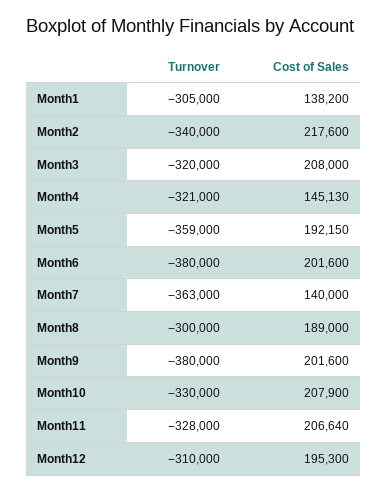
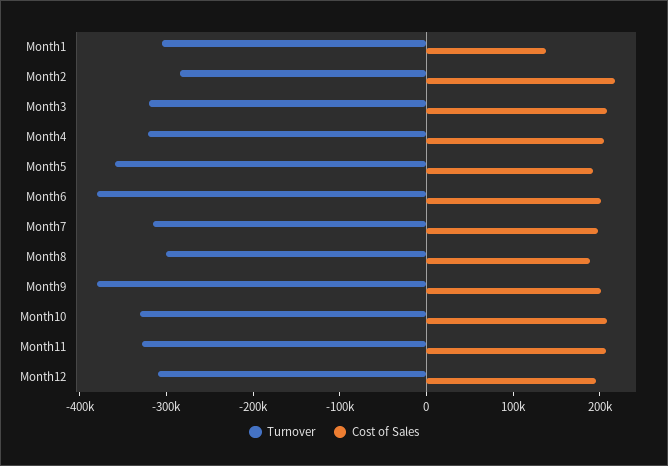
  {
    "Turnover": {
      "Month1": -305000,
-     "Month2": -340000,
+     "Month2": -280000,
      "Month3": -320000,
      "Month4": -321000,
      "Month5": -359000,
      "Month6": -380000,
-     "Month7": -363000,
+     "Month7": -320000,
      "Month8": -300000,
      "Month9": -380000,
      "Month10": -330000,
      "Month11": -328000,
      "Month12": -310000
    },
    "Cost of Sales": {
      "Month1": 138200,
      "Month2": 217600,
      "Month3": 208000,
-     "Month4": 145130,
+     "Month4": 200000,
      "Month5": 192150,
      "Month6": 201600,
-     "Month7": 140000,
+     "Month7": 200000,
      "Month8": 189000,
      "Month9": 201600,
      "Month10": 207900,
      "Month11": 206640,
      "Month12": 195300
    }
  }

